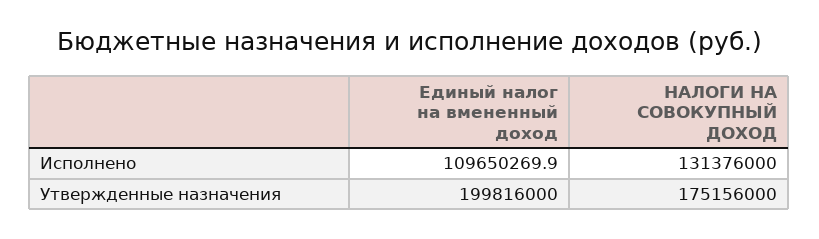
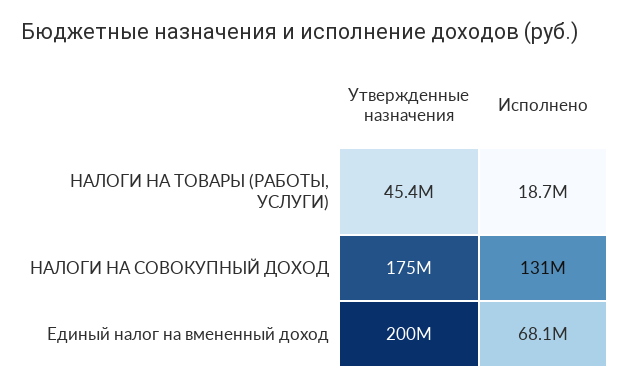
  {
    "Единый налог на вмененный доход": {
-     "Исполнено": 109650269.9,
+     "Исполнено": 68100000,
      "Утвержденные назначения": 199816000
    },
    "НАЛОГИ НА СОВОКУПНЫЙ ДОХОД": {
      "Исполнено": 131376000,
      "Утвержденные назначения": 175156000
-   }
+   },
+   "НАЛОГИ НА ТОВАРЫ (РАБОТЫ, УСЛУГИ)": {
+     "Утвержденные назначения": 45400000,
+     "Исполнено": 18700000
+   }
  }

